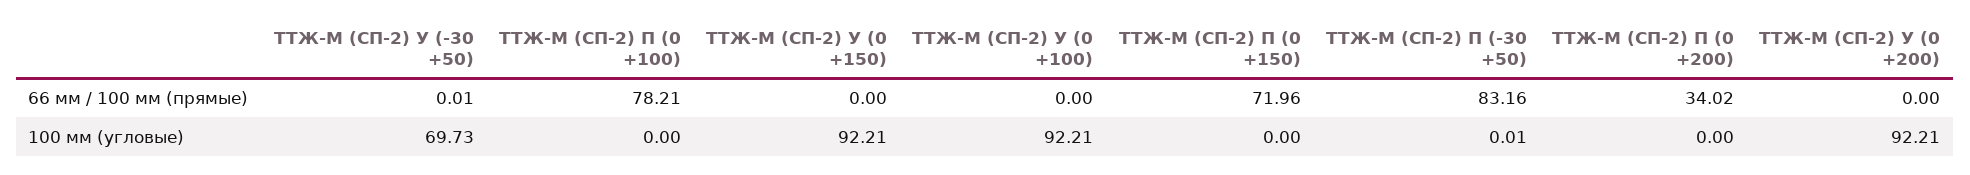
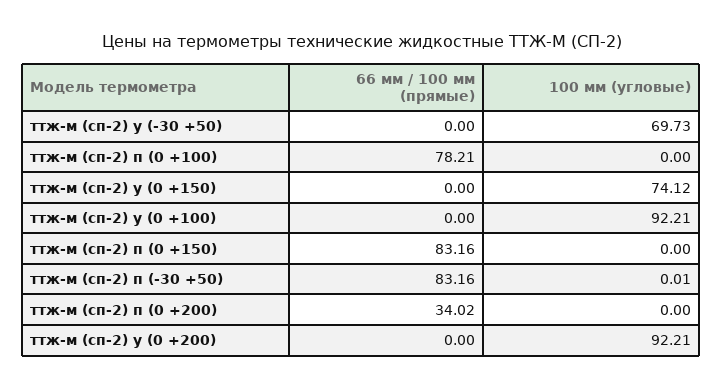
  {
    "ТТЖ-М (СП-2) У (-30 +50)": {
-     "66 мм / 100 мм (прямые)": 0.01,
+     "66 мм / 100 мм (прямые)": 0,
      "100 мм (угловые)": 69.73
    },
    "ТТЖ-М (СП-2) П (0 +100)": {
      "66 мм / 100 мм (прямые)": 78.21,
      "100 мм (угловые)": 0
    },
    "ТТЖ-М (СП-2) У (0 +150)": {
      "66 мм / 100 мм (прямые)": 0,
-     "100 мм (угловые)": 92.21
+     "100 мм (угловые)": 74.12
    },
    "ТТЖ-М (СП-2) У (0 +100)": {
      "66 мм / 100 мм (прямые)": 0,
      "100 мм (угловые)": 92.21
    },
    "ТТЖ-М (СП-2) П (0 +150)": {
-     "66 мм / 100 мм (прямые)": 71.96,
+     "66 мм / 100 мм (прямые)": 83.16,
      "100 мм (угловые)": 0
    },
    "ТТЖ-М (СП-2) П (-30 +50)": {
      "66 мм / 100 мм (прямые)": 83.16,
      "100 мм (угловые)": 0.01
    },
    "ТТЖ-М (СП-2) П (0 +200)": {
      "66 мм / 100 мм (прямые)": 34.02,
      "100 мм (угловые)": 0
    },
    "ТТЖ-М (СП-2) У (0 +200)": {
      "66 мм / 100 мм (прямые)": 0,
      "100 мм (угловые)": 92.21
    }
  }

